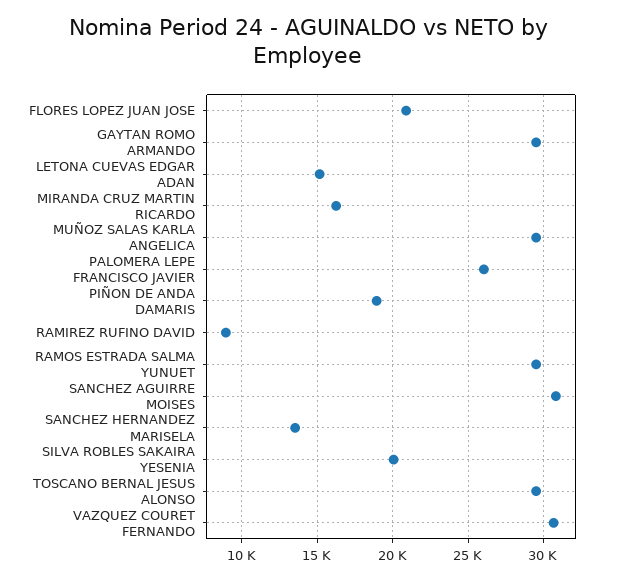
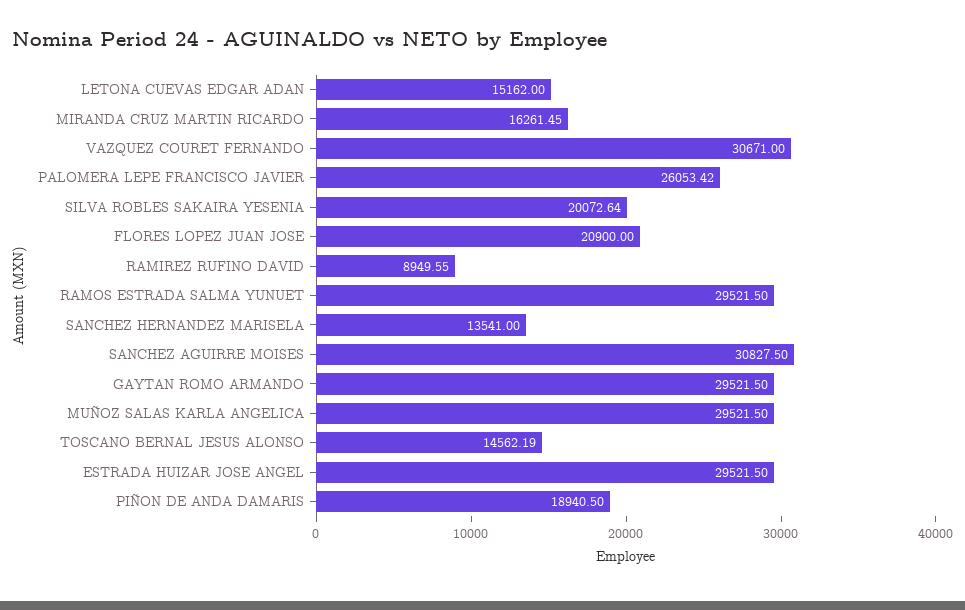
  {
    "FLORES LOPEZ JUAN JOSE": 20900,
    "GAYTAN ROMO ARMANDO": 29521.5,
    "LETONA CUEVAS EDGAR ADAN": 15162,
    "MIRANDA CRUZ MARTIN RICARDO": 16261.45,
    "MUÑOZ SALAS KARLA ANGELICA": 29521.5,
    "PALOMERA LEPE FRANCISCO JAVIER": 26053.42,
    "PIÑON DE ANDA DAMARIS": 18940.5,
    "RAMIREZ RUFINO DAVID": 8949.55,
    "RAMOS ESTRADA SALMA YUNUET": 29521.5,
    "SANCHEZ AGUIRRE MOISES": 30827.5,
    "SANCHEZ HERNANDEZ MARISELA": 13541,
    "SILVA ROBLES SAKAIRA YESENIA": 20072.64,
-   "TOSCANO BERNAL JESUS ALONSO": 29500,
+   "TOSCANO BERNAL JESUS ALONSO": 14562.19,
-   "VAZQUEZ COURET FERNANDO": 30671
+   "VAZQUEZ COURET FERNANDO": 30671,
+   "ESTRADA HUIZAR JOSE ANGEL": 29521.5
  }

